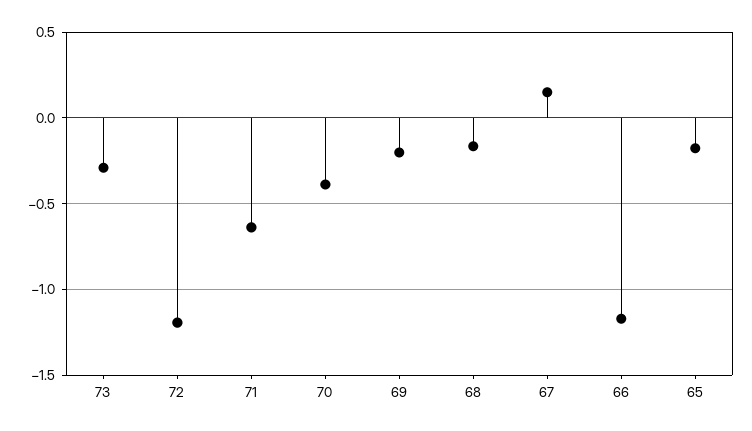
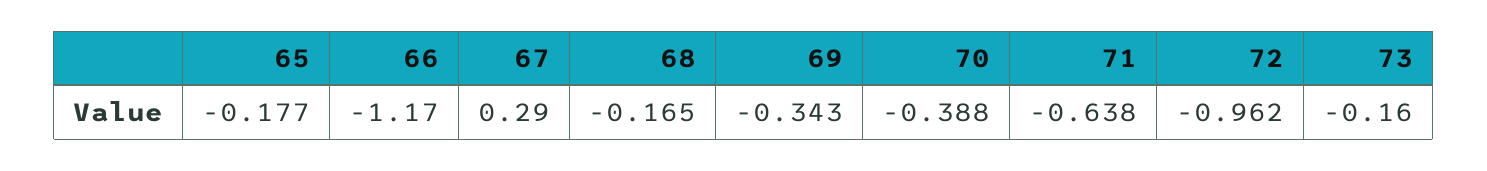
  {
-   "73": -0.3,
+   "73": -0.16,
-   "72": -1.2,
+   "72": -0.962,
    "71": -0.638,
    "70": -0.388,
-   "69": -0.2,
+   "69": -0.343,
    "68": -0.165,
-   "67": 0.15,
+   "67": 0.29,
    "66": -1.17,
    "65": -0.177
  }

